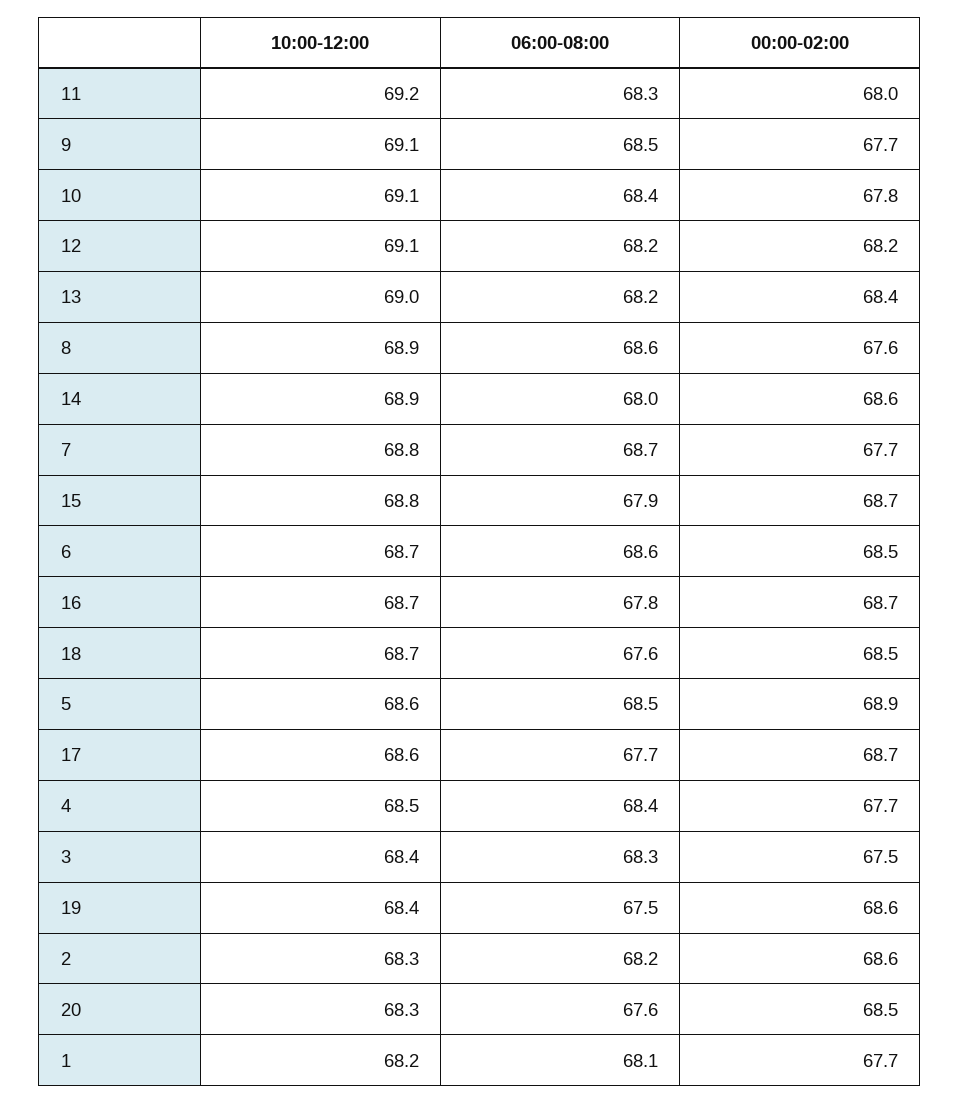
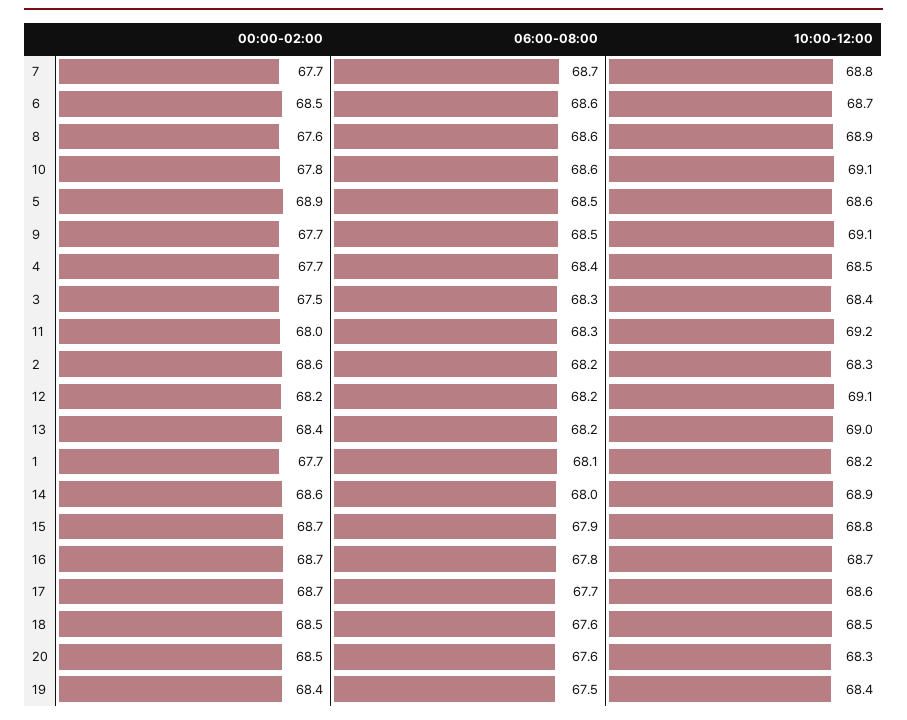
  {
    "10:00-12:00": {
      "11": 69.2,
      "9": 69.1,
      "10": 69.1,
      "12": 69.1,
      "13": 69,
      "8": 68.9,
      "14": 68.9,
      "7": 68.8,
      "15": 68.8,
      "6": 68.7,
      "16": 68.7,
-     "18": 68.7,
+     "18": 68.5,
      "5": 68.6,
      "17": 68.6,
      "4": 68.5,
      "3": 68.4,
      "19": 68.4,
      "2": 68.3,
      "20": 68.3,
      "1": 68.2
    },
    "06:00-08:00": {
      "11": 68.3,
      "9": 68.5,
-     "10": 68.4,
+     "10": 68.6,
      "12": 68.2,
      "13": 68.2,
      "8": 68.6,
      "14": 68,
      "7": 68.7,
      "15": 67.9,
      "6": 68.6,
      "16": 67.8,
      "18": 67.6,
      "5": 68.5,
      "17": 67.7,
      "4": 68.4,
      "3": 68.3,
      "19": 67.5,
      "2": 68.2,
      "20": 67.6,
      "1": 68.1
    },
    "00:00-02:00": {
      "11": 68,
      "9": 67.7,
      "10": 67.8,
      "12": 68.2,
      "13": 68.4,
      "8": 67.6,
      "14": 68.6,
      "7": 67.7,
      "15": 68.7,
      "6": 68.5,
      "16": 68.7,
      "18": 68.5,
      "5": 68.9,
      "17": 68.7,
      "4": 67.7,
      "3": 67.5,
-     "19": 68.6,
+     "19": 68.4,
      "2": 68.6,
      "20": 68.5,
      "1": 67.7
    }
  }

